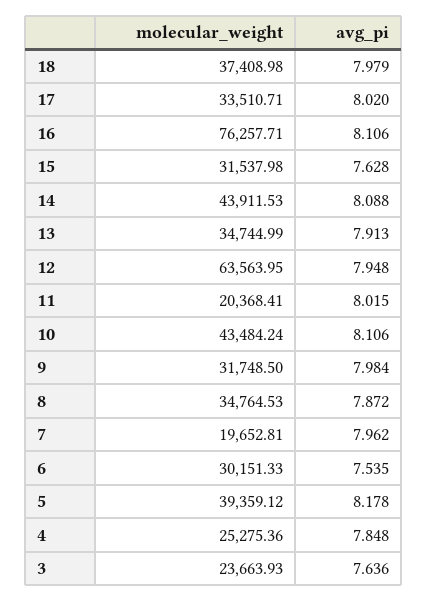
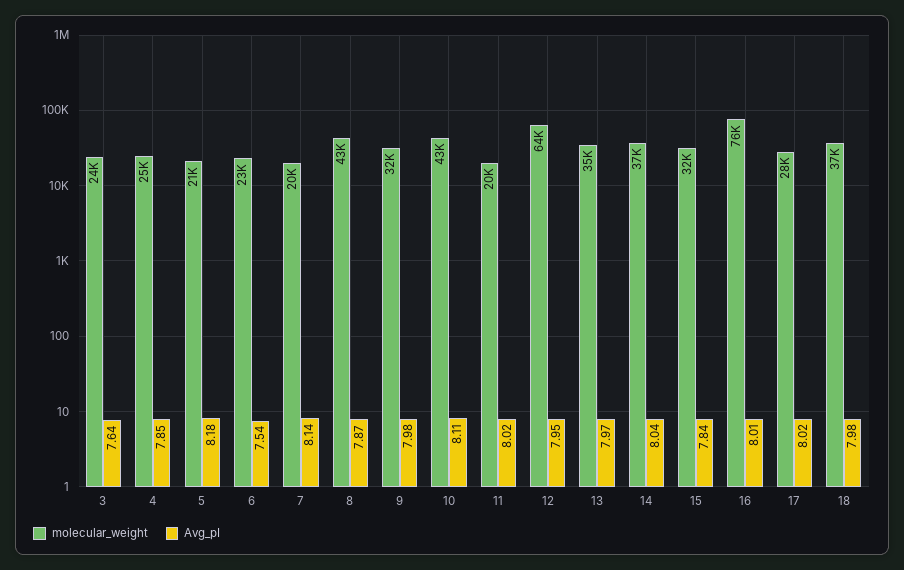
  {
    "molecular_weight": {
      "18": 37408.98,
-     "17": 33510.71,
+     "17": 28000,
      "16": 76257.71,
      "15": 31537.98,
-     "14": 43911.53,
+     "14": 37000,
      "13": 34744.99,
      "12": 63563.95,
      "11": 20368.41,
      "10": 43484.24,
      "9": 31748.5,
-     "8": 34764.53,
+     "8": 43000,
      "7": 19652.81,
-     "6": 30151.33,
+     "6": 23000,
-     "5": 39359.12,
+     "5": 21000,
      "4": 25275.36,
      "3": 23663.93
    },
    "avg_pi": {
      "18": 7.979,
      "17": 8.02,
-     "16": 8.106,
+     "16": 8.01,
-     "15": 7.628,
+     "15": 7.84,
-     "14": 8.088,
+     "14": 8.04,
-     "13": 7.913,
+     "13": 7.97,
      "12": 7.948,
      "11": 8.015,
      "10": 8.106,
      "9": 7.984,
      "8": 7.872,
-     "7": 7.962,
+     "7": 8.14,
      "6": 7.535,
      "5": 8.178,
      "4": 7.848,
      "3": 7.636
    }
  }

